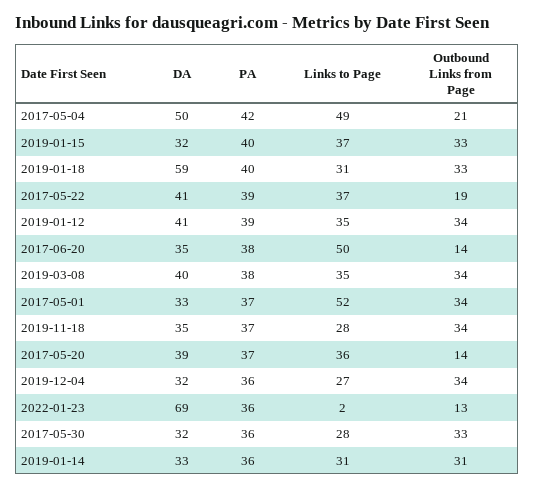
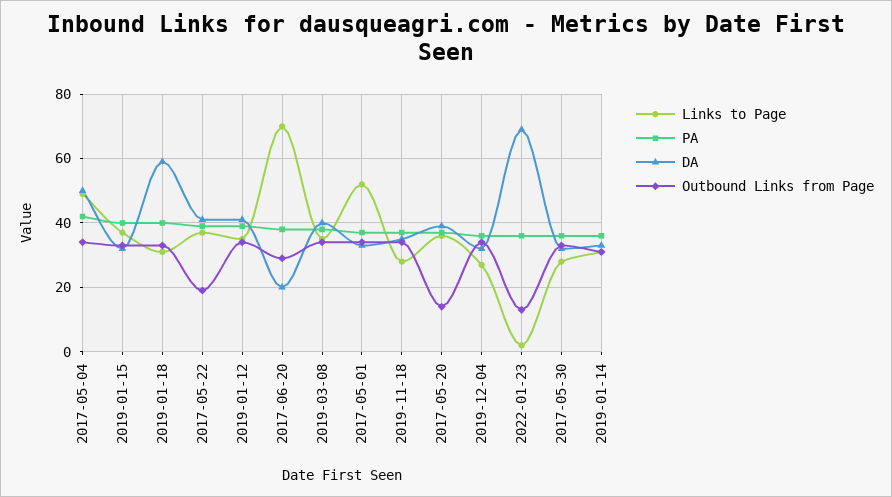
  {
    "DA": {
      "2017-05-04": 50,
      "2019-01-15": 32,
      "2019-01-18": 59,
      "2017-05-22": 41,
      "2019-01-12": 41,
-     "2017-06-20": 35,
+     "2017-06-20": 20,
      "2019-03-08": 40,
      "2017-05-01": 33,
      "2019-11-18": 35,
      "2017-05-20": 39,
      "2019-12-04": 32,
      "2022-01-23": 69,
      "2017-05-30": 32,
      "2019-01-14": 33
    },
    "PA": {
      "2017-05-04": 42,
      "2019-01-15": 40,
      "2019-01-18": 40,
      "2017-05-22": 39,
      "2019-01-12": 39,
      "2017-06-20": 38,
      "2019-03-08": 38,
      "2017-05-01": 37,
      "2019-11-18": 37,
      "2017-05-20": 37,
      "2019-12-04": 36,
      "2022-01-23": 36,
      "2017-05-30": 36,
      "2019-01-14": 36
    },
    "Links to Page": {
      "2017-05-04": 49,
      "2019-01-15": 37,
      "2019-01-18": 31,
      "2017-05-22": 37,
      "2019-01-12": 35,
-     "2017-06-20": 50,
+     "2017-06-20": 70,
      "2019-03-08": 35,
      "2017-05-01": 52,
      "2019-11-18": 28,
      "2017-05-20": 36,
      "2019-12-04": 27,
      "2022-01-23": 2,
      "2017-05-30": 28,
      "2019-01-14": 31
    },
    "Outbound Links from Page": {
-     "2017-05-04": 21,
+     "2017-05-04": 35,
      "2019-01-15": 33,
      "2019-01-18": 33,
      "2017-05-22": 19,
      "2019-01-12": 34,
-     "2017-06-20": 14,
+     "2017-06-20": 30,
      "2019-03-08": 34,
      "2017-05-01": 34,
      "2019-11-18": 34,
      "2017-05-20": 14,
      "2019-12-04": 34,
      "2022-01-23": 13,
      "2017-05-30": 33,
      "2019-01-14": 31
    }
  }

